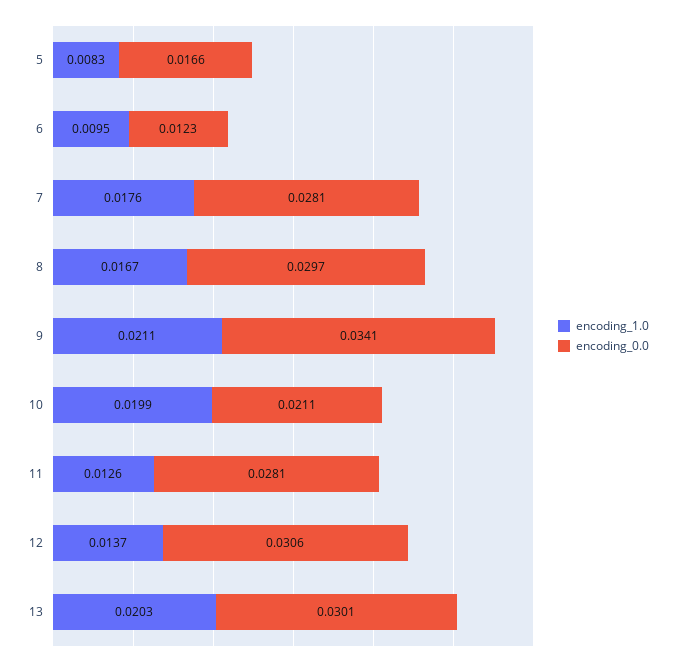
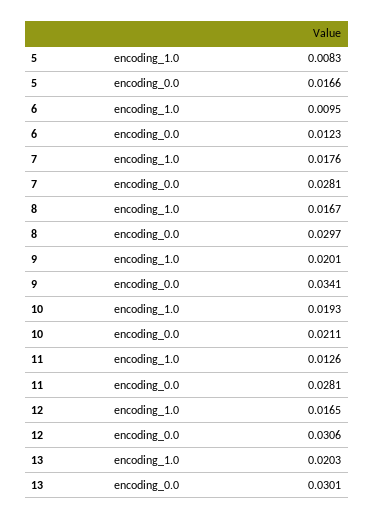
  {
    "encoding_1.0": {
      "5": 0.0083,
      "6": 0.0095,
      "7": 0.0176,
      "8": 0.0167,
-     "9": 0.0211,
+     "9": 0.0201,
-     "10": 0.0199,
+     "10": 0.0193,
      "11": 0.0126,
-     "12": 0.0137,
+     "12": 0.0165,
      "13": 0.0203
    },
    "encoding_0.0": {
      "5": 0.0166,
      "6": 0.0123,
      "7": 0.0281,
      "8": 0.0297,
      "9": 0.0341,
      "10": 0.0211,
      "11": 0.0281,
      "12": 0.0306,
      "13": 0.0301
    }
  }

